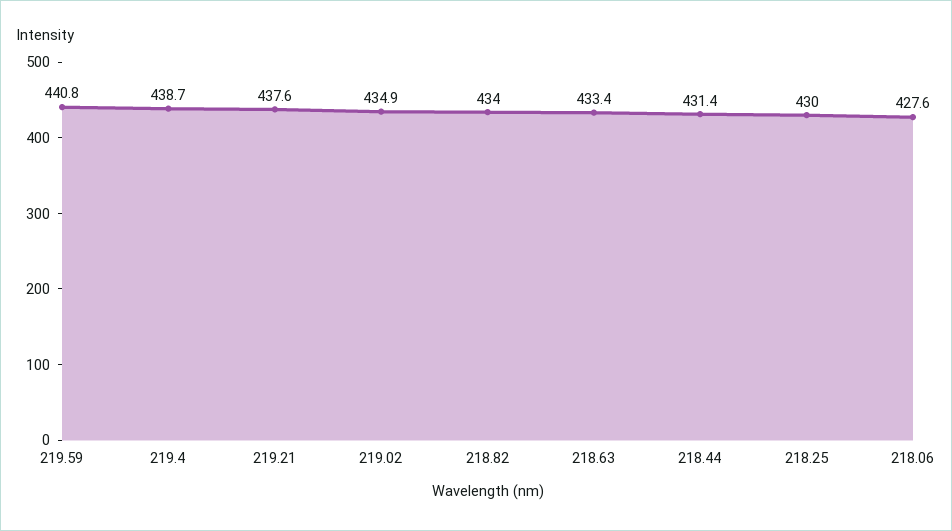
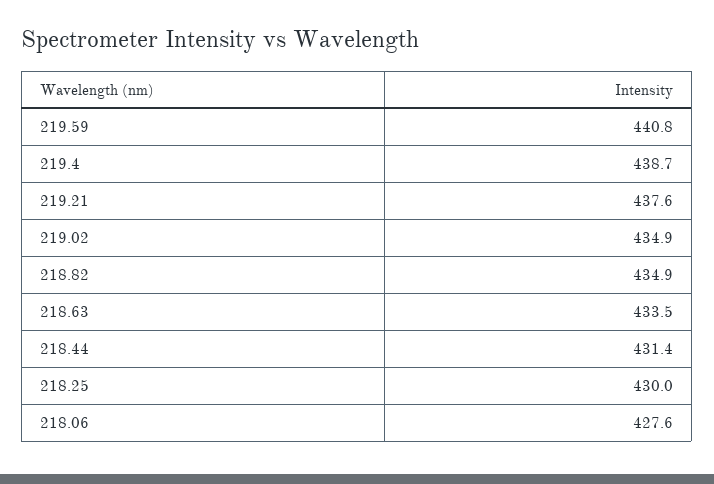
  {
    "219.59": 440.8,
    "219.4": 438.7,
    "219.21": 437.6,
    "219.02": 434.9,
-   "218.82": 434,
+   "218.82": 434.9,
-   "218.63": 433.4,
+   "218.63": 433.5,
    "218.44": 431.4,
    "218.25": 430,
    "218.06": 427.6
  }

